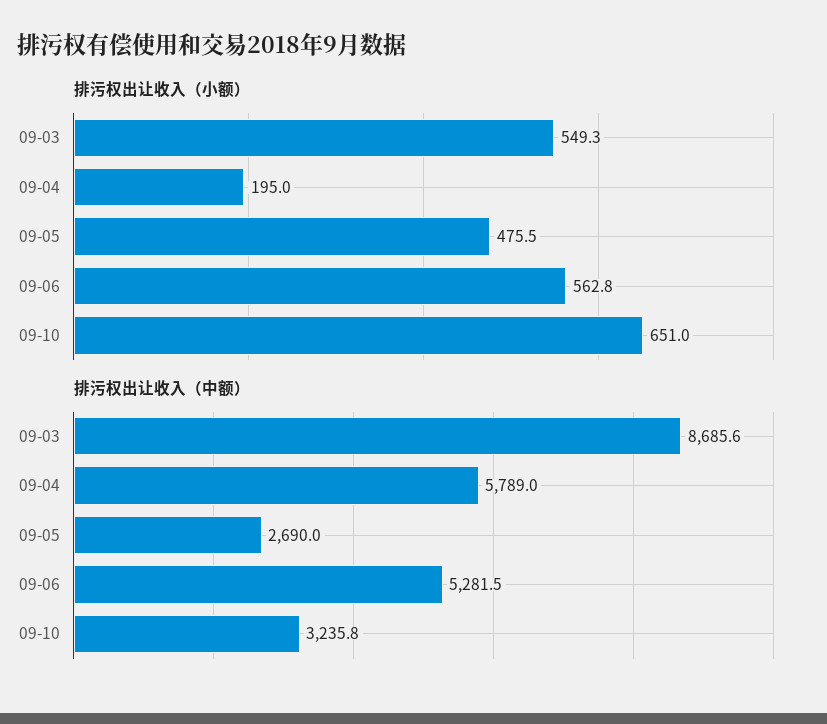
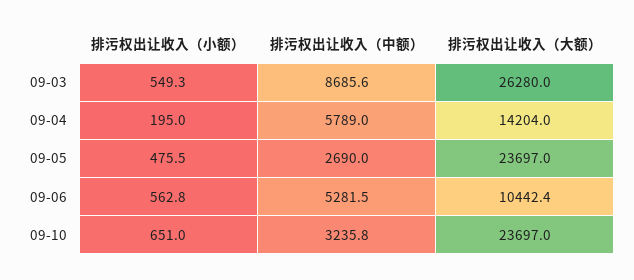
  {
    "排污权出让收入（小额）": {
      "09-03": 549.3,
      "09-04": 195,
      "09-05": 475.5,
      "09-06": 562.8,
      "09-10": 651
    },
    "排污权出让收入（中额）": {
      "09-03": 8685.6,
      "09-04": 5789,
      "09-05": 2690,
      "09-06": 5281.5,
      "09-10": 3235.8
-   }
+   },
+   "排污权出让收入（大额）": {
+     "09-03": 26280,
+     "09-04": 14204,
+     "09-05": 23697,
+     "09-06": 10442.4,
+     "09-10": 23697
+   }
  }

